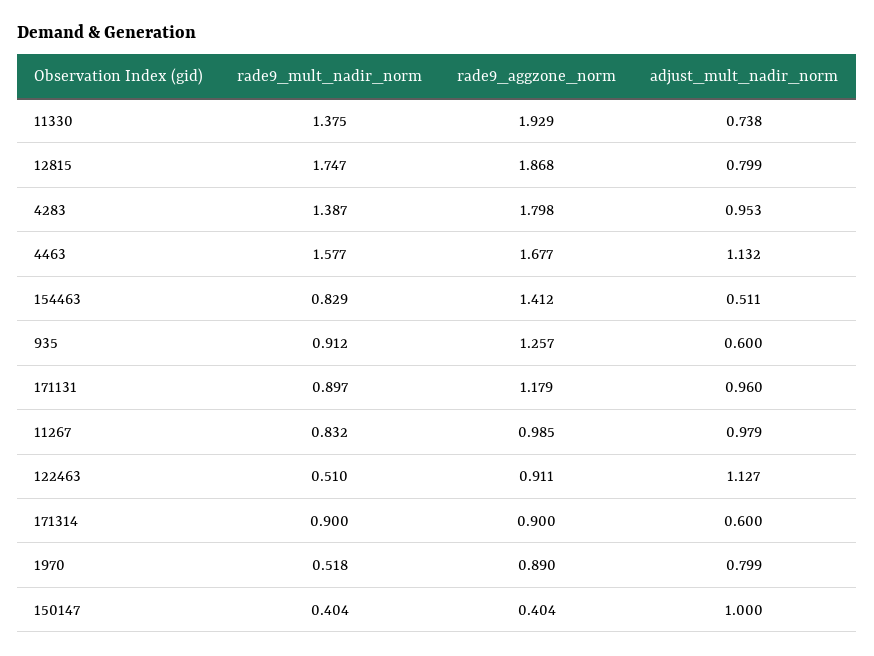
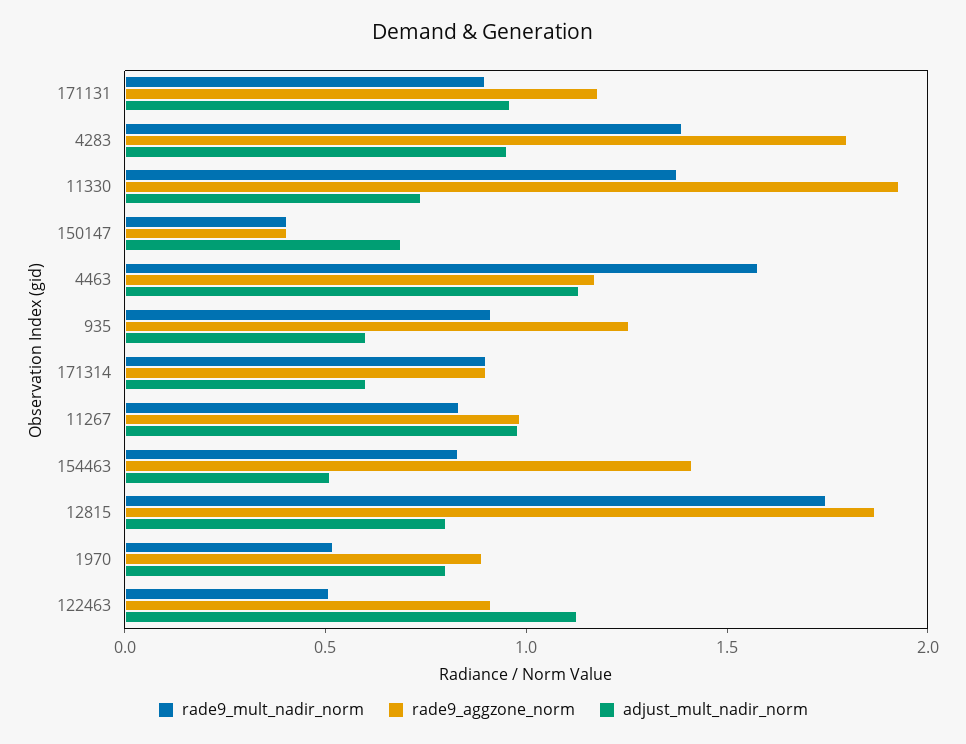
  {
    "rade9_mult_nadir_norm": {
      "11330": 1.375,
      "12815": 1.747,
      "4283": 1.387,
      "4463": 1.577,
      "154463": 0.829,
      "935": 0.912,
      "171131": 0.897,
      "11267": 0.832,
      "122463": 0.51,
      "171314": 0.9,
      "1970": 0.518,
      "150147": 0.404
    },
    "rade9_aggzone_norm": {
      "11330": 1.929,
      "12815": 1.868,
      "4283": 1.798,
-     "4463": 1.677,
+     "4463": 1.2,
      "154463": 1.412,
      "935": 1.257,
      "171131": 1.179,
      "11267": 0.985,
      "122463": 0.911,
      "171314": 0.9,
      "1970": 0.89,
      "150147": 0.404
    },
    "adjust_mult_nadir_norm": {
      "11330": 0.738,
      "12815": 0.799,
      "4283": 0.953,
      "4463": 1.132,
      "154463": 0.511,
      "935": 0.6,
      "171131": 0.96,
      "11267": 0.979,
      "122463": 1.127,
      "171314": 0.6,
      "1970": 0.799,
-     "150147": 1
+     "150147": 0.7
    }
  }

